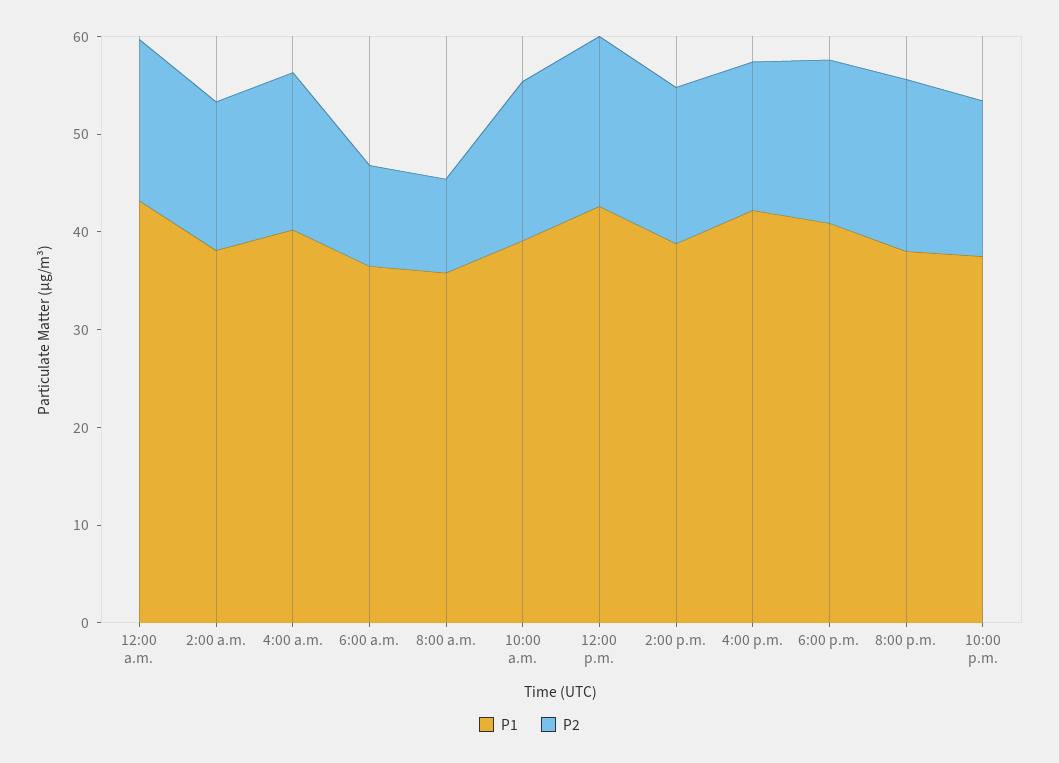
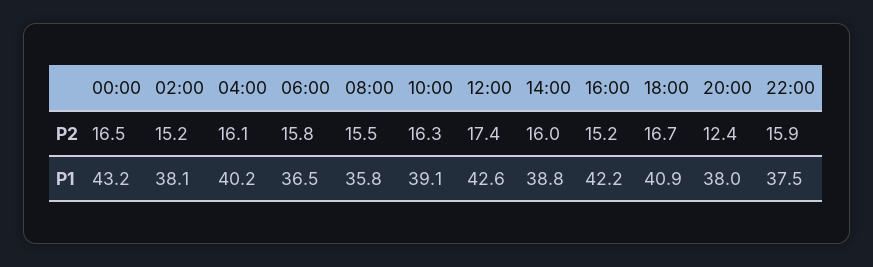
  {
    "P1": {
      "12:00 a.m.": 43.2,
      "2:00 a.m.": 38.1,
      "4:00 a.m.": 40.2,
      "6:00 a.m.": 36.5,
      "8:00 a.m.": 35.8,
      "10:00 a.m.": 39.1,
      "12:00 p.m.": 42.6,
      "2:00 p.m.": 38.8,
      "4:00 p.m.": 42.2,
      "6:00 p.m.": 40.9,
      "8:00 p.m.": 38,
      "10:00 p.m.": 37.5
    },
    "P2": {
      "12:00 a.m.": 16.5,
      "2:00 a.m.": 15.2,
      "4:00 a.m.": 16.1,
-     "6:00 a.m.": 10,
+     "6:00 a.m.": 15.8,
-     "8:00 a.m.": 10,
+     "8:00 a.m.": 15.5,
      "10:00 a.m.": 16.3,
      "12:00 p.m.": 17.4,
      "2:00 p.m.": 16,
      "4:00 p.m.": 15.2,
      "6:00 p.m.": 16.7,
-     "8:00 p.m.": 18,
+     "8:00 p.m.": 12.4,
      "10:00 p.m.": 15.9
    }
  }

